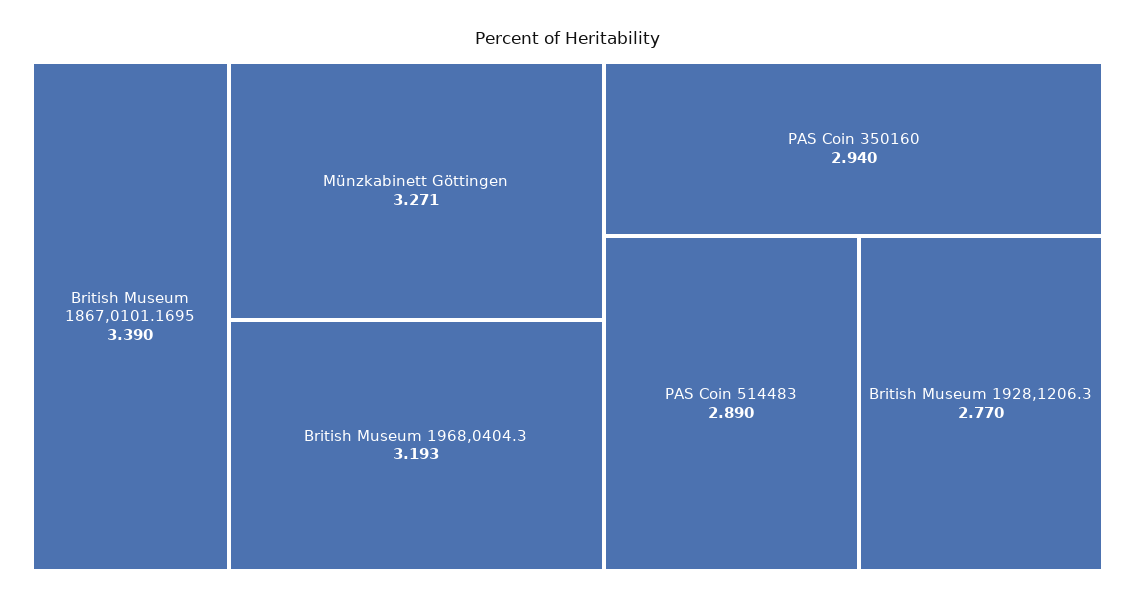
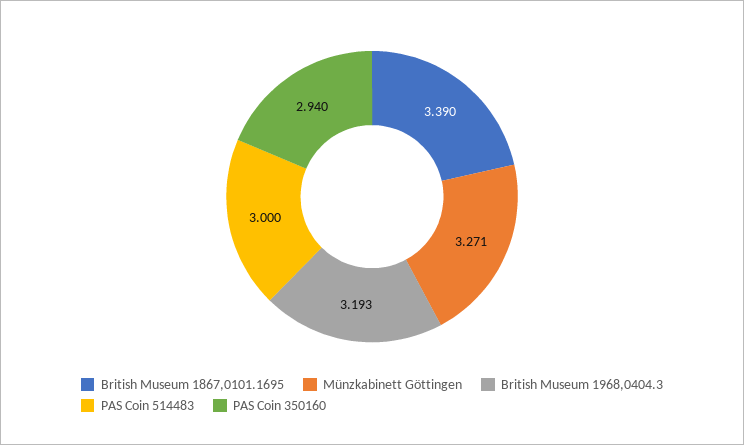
  {
    "British Museum 1867,0101.1695": 3.39,
    "Münzkabinett Göttingen": 3.271,
    "British Museum 1968,0404.3": 3.193,
    "PAS Coin 350160": 2.94,
-   "PAS Coin 514483": 2.89,
+   "PAS Coin 514483": 3
-   "British Museum 1928,1206.3": 2.77
  }

